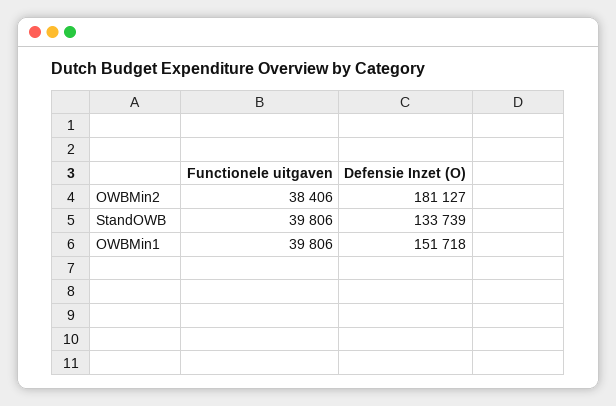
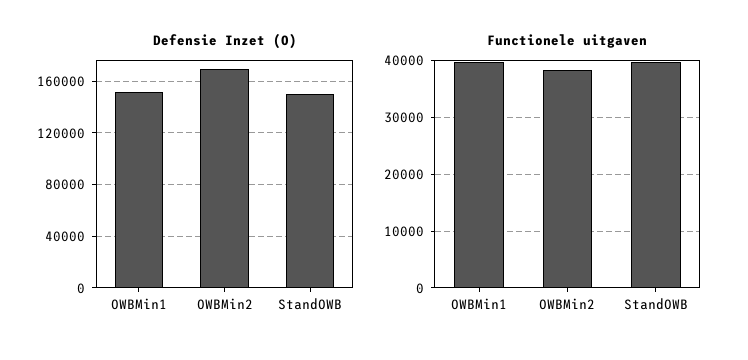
  {
    "Functionele uitgaven": {
      "OWBMin2": 38406,
      "StandOWB": 39806,
      "OWBMin1": 39806
    },
    "Defensie Inzet (O)": {
-     "OWBMin2": 181127,
+     "OWBMin2": 170000,
-     "StandOWB": 133739,
+     "StandOWB": 150000,
      "OWBMin1": 151718
    }
  }

